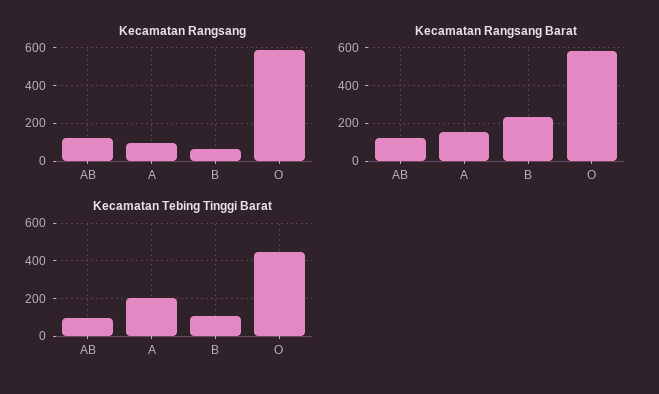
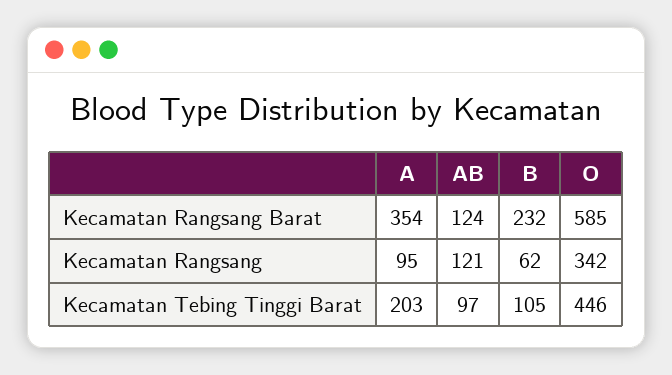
  {
    "Kecamatan Rangsang": {
      "AB": 121,
      "A": 95,
      "B": 62,
-     "O": 600
+     "O": 342
    },
    "Kecamatan Rangsang Barat": {
      "AB": 124,
-     "A": 150,
+     "A": 354,
      "B": 232,
      "O": 585
    },
    "Kecamatan Tebing Tinggi Barat": {
      "AB": 97,
      "A": 203,
      "B": 105,
      "O": 446
    }
  }

